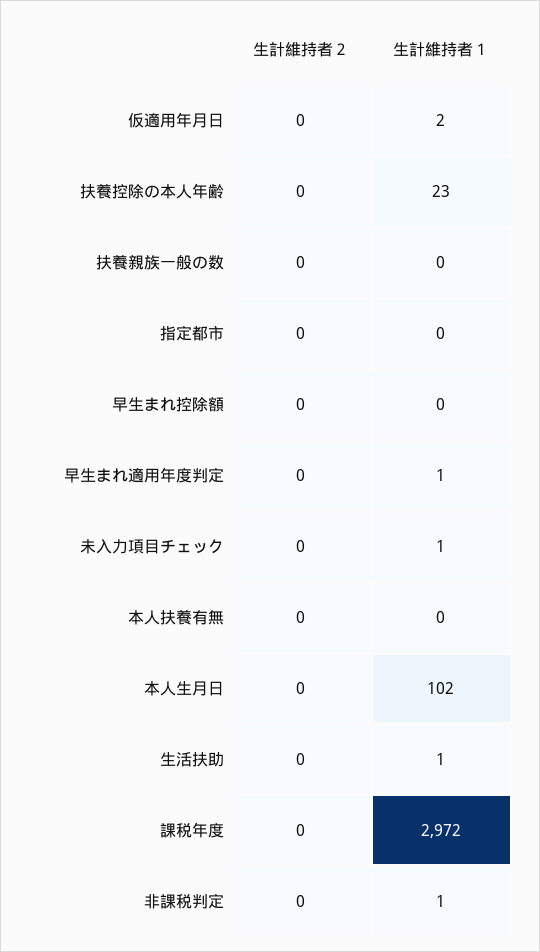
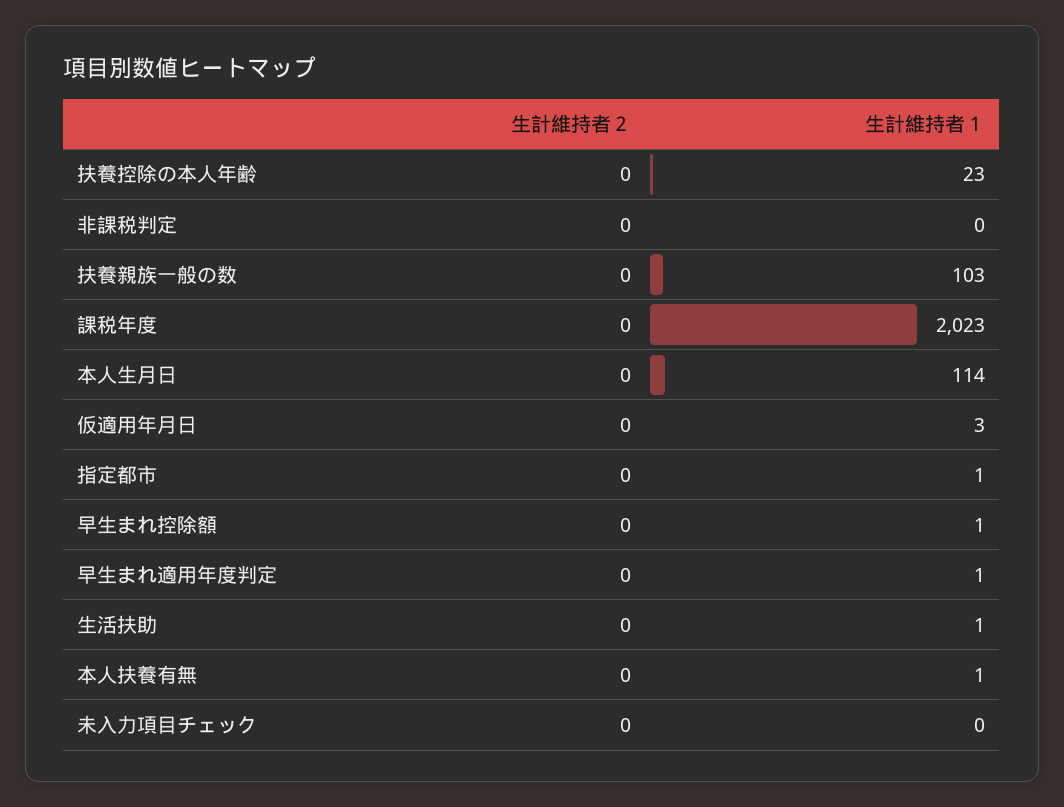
  {
    "生計維持者２": {
      "仮適用年月日": 0,
      "扶養控除の本人年齢": 0,
      "扶養親族一般の数": 0,
      "指定都市": 0,
      "早生まれ控除額": 0,
      "早生まれ適用年度判定": 0,
      "未入力項目チェック": 0,
      "本人扶養有無": 0,
      "本人生月日": 0,
      "生活扶助": 0,
      "課税年度": 0,
      "非課税判定": 0
    },
    "生計維持者１": {
-     "仮適用年月日": 2,
+     "仮適用年月日": 3,
      "扶養控除の本人年齢": 23,
-     "扶養親族一般の数": 0,
+     "扶養親族一般の数": 103,
-     "指定都市": 0,
+     "指定都市": 1,
-     "早生まれ控除額": 0,
+     "早生まれ控除額": 1,
      "早生まれ適用年度判定": 1,
-     "未入力項目チェック": 1,
+     "未入力項目チェック": 0,
-     "本人扶養有無": 0,
+     "本人扶養有無": 1,
-     "本人生月日": 102,
+     "本人生月日": 114,
      "生活扶助": 1,
-     "課税年度": 2972,
+     "課税年度": 2023,
-     "非課税判定": 1
+     "非課税判定": 0
    }
  }

